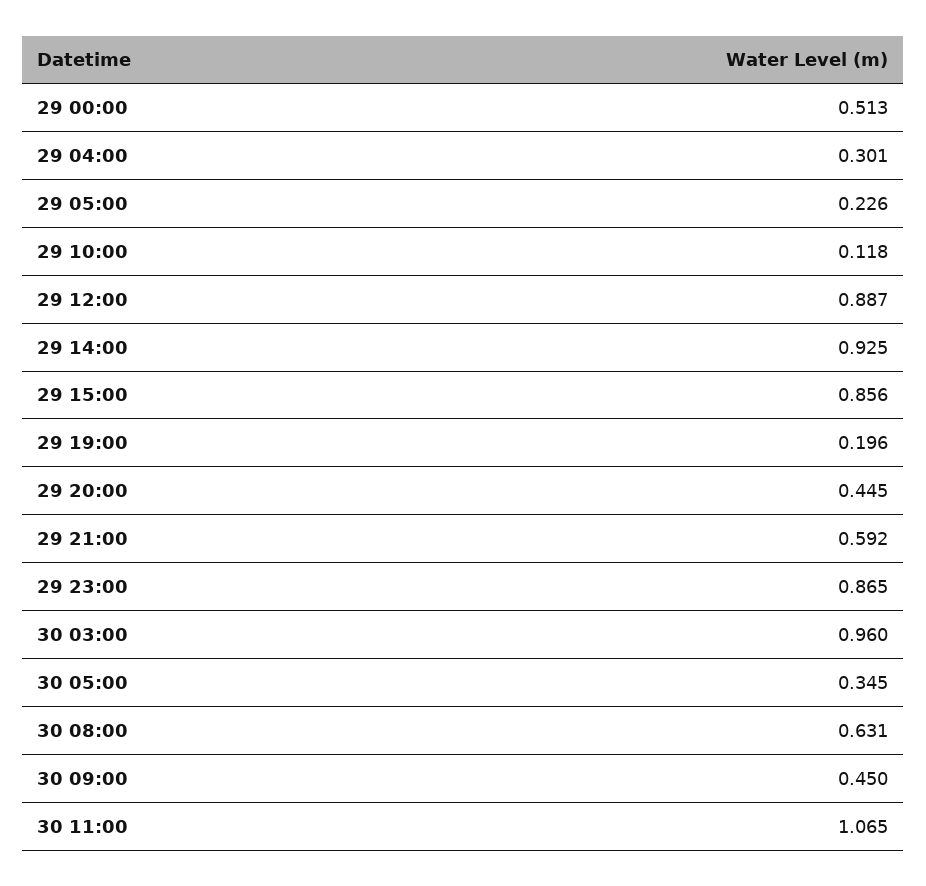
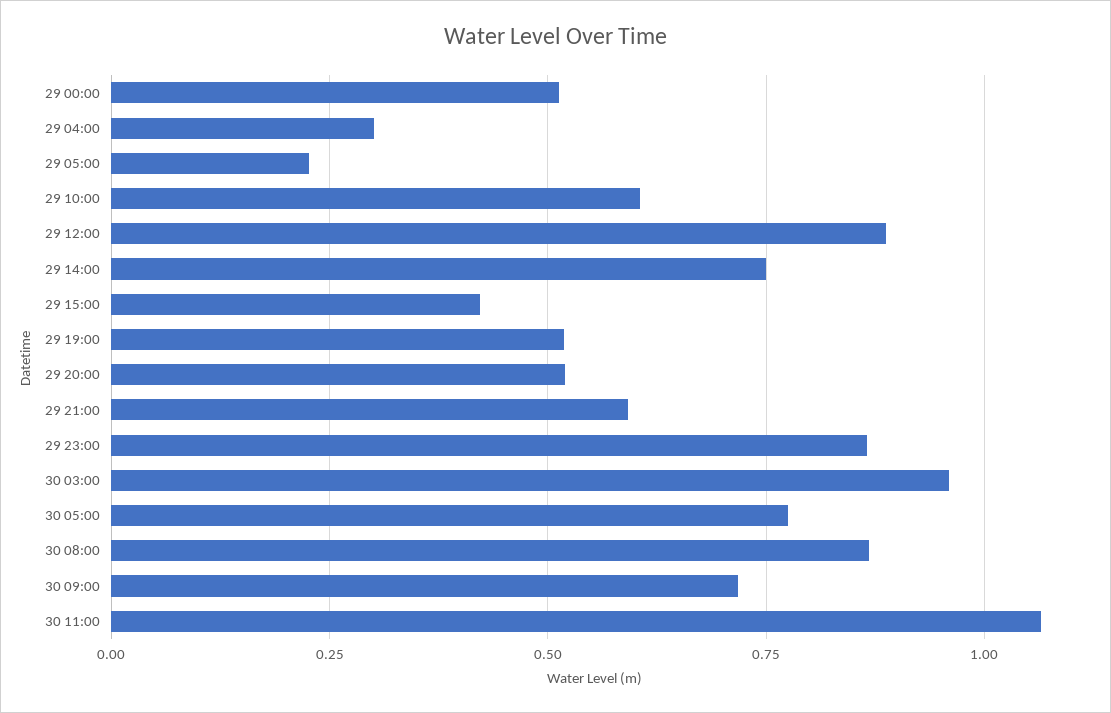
  {
    "29 00:00": 0.513,
    "29 04:00": 0.301,
    "29 05:00": 0.226,
-   "29 10:00": 0.118,
+   "29 10:00": 0.6,
    "29 12:00": 0.887,
-   "29 14:00": 0.925,
+   "29 14:00": 0.75,
-   "29 15:00": 0.856,
+   "29 15:00": 0.425,
-   "29 19:00": 0.196,
+   "29 19:00": 0.525,
-   "29 20:00": 0.445,
+   "29 20:00": 0.525,
    "29 21:00": 0.592,
    "29 23:00": 0.865,
    "30 03:00": 0.96,
-   "30 05:00": 0.345,
+   "30 05:00": 0.775,
-   "30 08:00": 0.631,
+   "30 08:00": 0.875,
-   "30 09:00": 0.45,
+   "30 09:00": 0.725,
    "30 11:00": 1.065
  }

